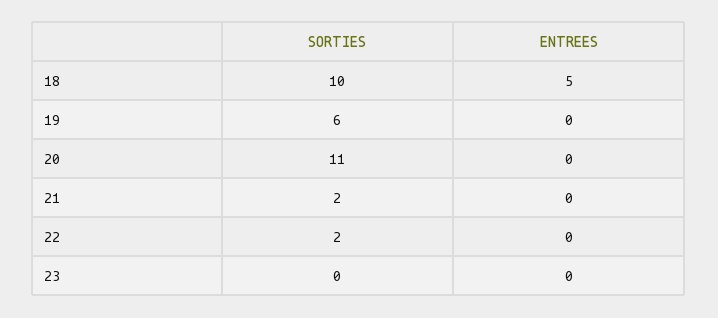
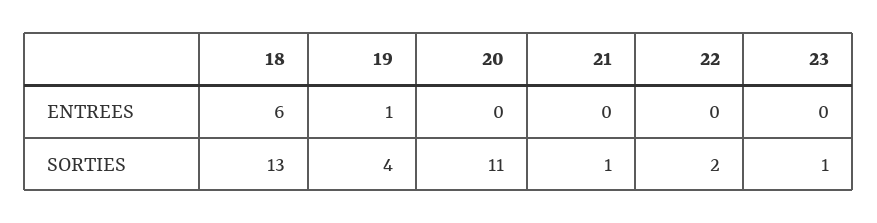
  {
    "SORTIES": {
-     "18": 10,
+     "18": 13,
-     "19": 6,
+     "19": 4,
      "20": 11,
-     "21": 2,
+     "21": 1,
      "22": 2,
-     "23": 0
+     "23": 1
    },
    "ENTREES": {
-     "18": 5,
+     "18": 6,
-     "19": 0,
+     "19": 1,
      "20": 0,
      "21": 0,
      "22": 0,
      "23": 0
    }
  }

